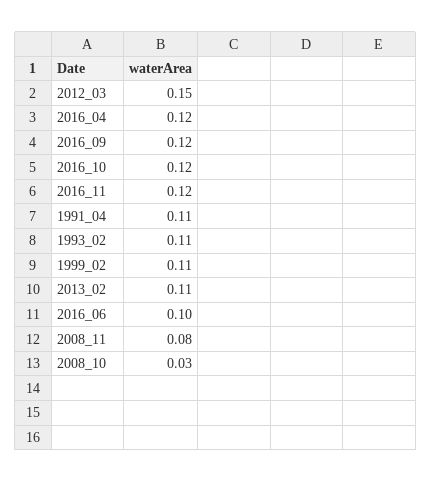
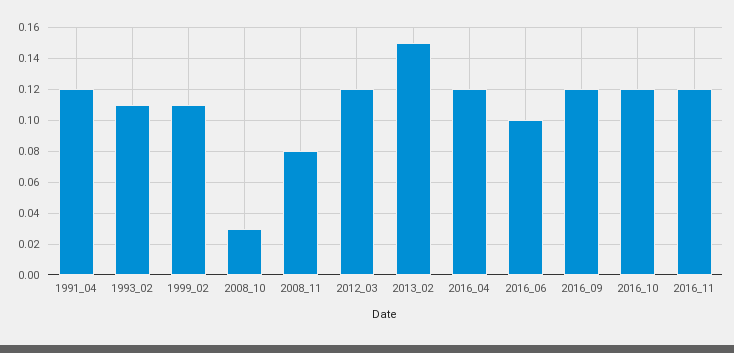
  {
-   "2012_03": 0.15,
+   "2012_03": 0.12,
    "2016_04": 0.12,
    "2016_09": 0.12,
    "2016_10": 0.12,
    "2016_11": 0.12,
-   "1991_04": 0.11,
+   "1991_04": 0.12,
    "1993_02": 0.11,
    "1999_02": 0.11,
-   "2013_02": 0.11,
+   "2013_02": 0.15,
    "2016_06": 0.1,
    "2008_11": 0.08,
    "2008_10": 0.03
  }

